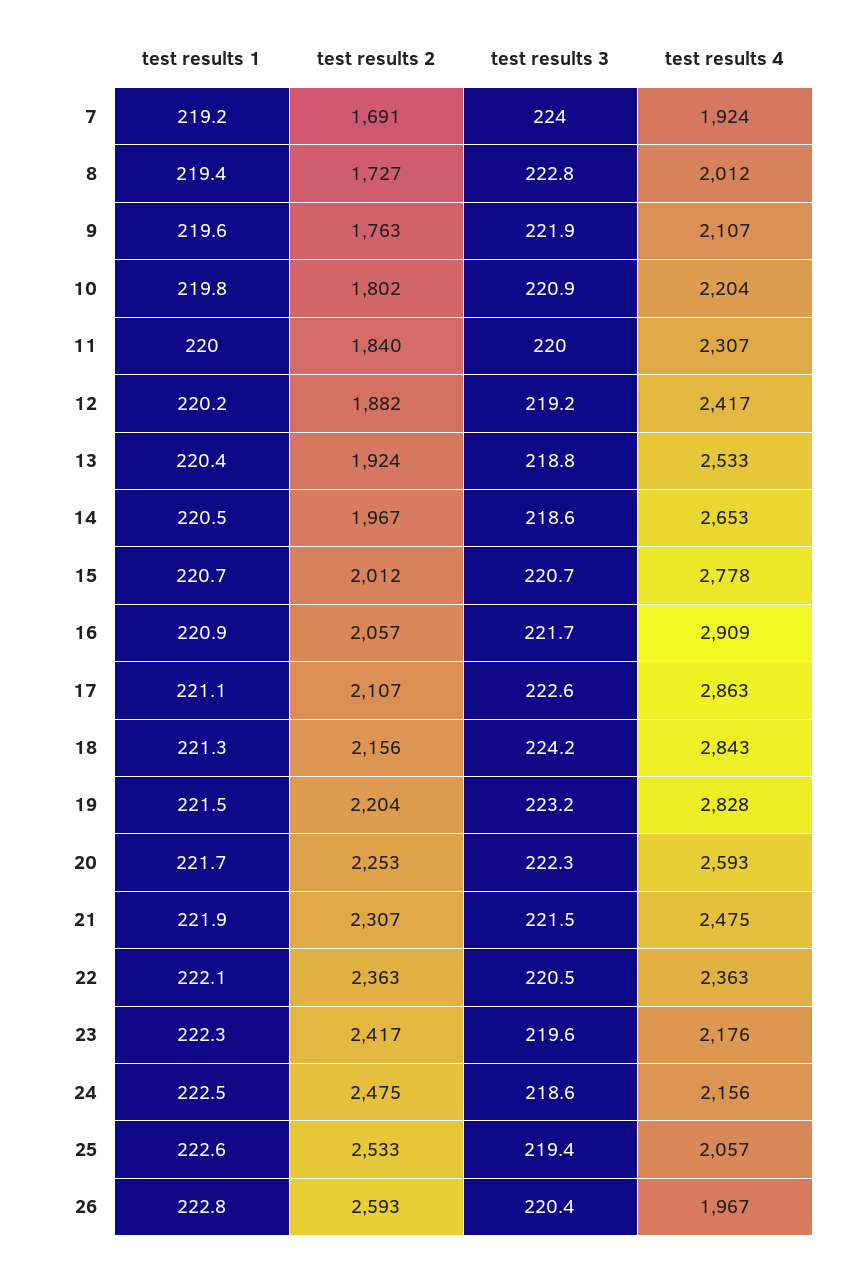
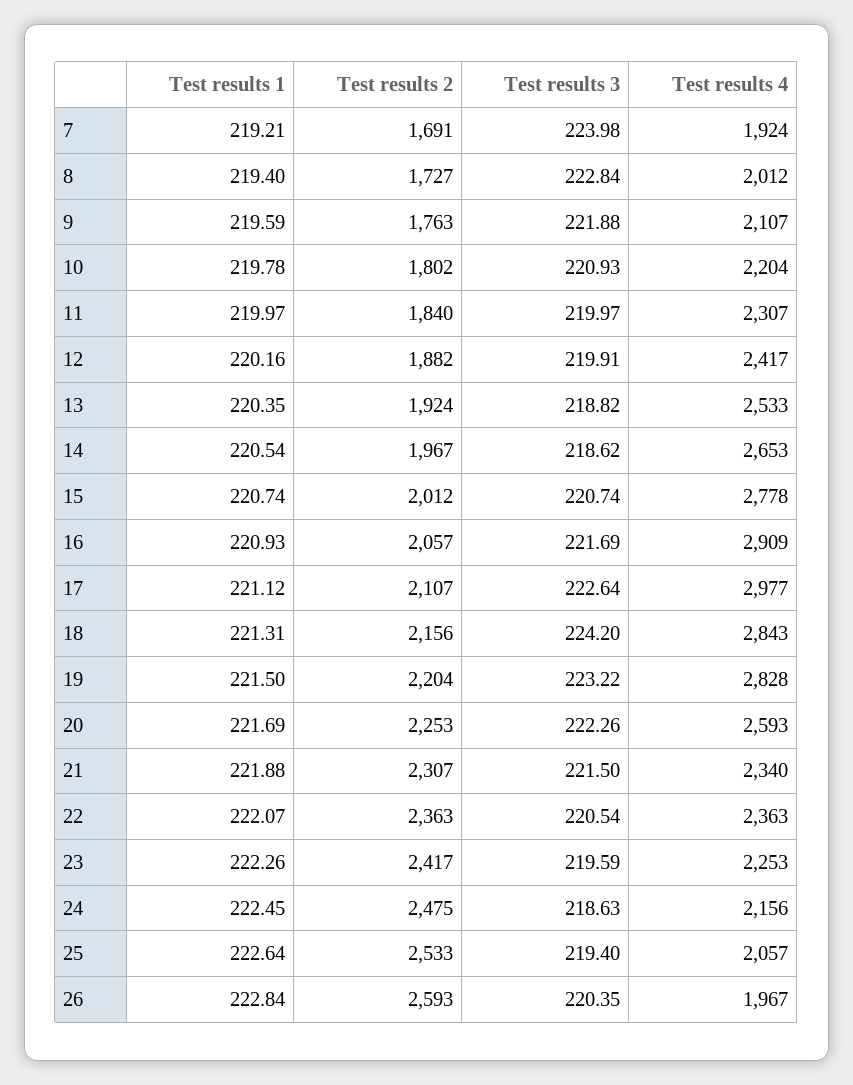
  {
    "test results 1": {
      "7": 219.21,
      "8": 219.4,
      "9": 219.59,
      "10": 219.78,
      "11": 219.97,
      "12": 220.16,
      "13": 220.35,
      "14": 220.54,
      "15": 220.74,
      "16": 220.93,
      "17": 221.12,
      "18": 221.31,
      "19": 221.5,
      "20": 221.69,
      "21": 221.88,
      "22": 222.07,
      "23": 222.26,
      "24": 222.45,
      "25": 222.64,
      "26": 222.84
    },
    "test results 2": {
      "7": 1691,
      "8": 1727,
      "9": 1763,
      "10": 1802,
      "11": 1840,
      "12": 1882,
      "13": 1924,
      "14": 1967,
      "15": 2012,
      "16": 2057,
      "17": 2107,
      "18": 2156,
      "19": 2204,
      "20": 2253,
      "21": 2307,
      "22": 2363,
      "23": 2417,
      "24": 2475,
      "25": 2533,
      "26": 2593
    },
    "test results 3": {
      "7": 223.98,
      "8": 222.84,
      "9": 221.88,
      "10": 220.93,
      "11": 219.97,
-     "12": 219.2,
+     "12": 219.91,
      "13": 218.82,
      "14": 218.62,
      "15": 220.74,
      "16": 221.69,
      "17": 222.64,
      "18": 224.2,
      "19": 223.22,
      "20": 222.26,
      "21": 221.5,
      "22": 220.54,
      "23": 219.59,
      "24": 218.63,
      "25": 219.4,
      "26": 220.35
    },
    "test results 4": {
      "7": 1924,
      "8": 2012,
      "9": 2107,
      "10": 2204,
      "11": 2307,
      "12": 2417,
      "13": 2533,
      "14": 2653,
      "15": 2778,
      "16": 2909,
-     "17": 2863,
+     "17": 2977,
      "18": 2843,
      "19": 2828,
      "20": 2593,
-     "21": 2475,
+     "21": 2340,
      "22": 2363,
-     "23": 2176,
+     "23": 2253,
      "24": 2156,
      "25": 2057,
      "26": 1967
    }
  }

